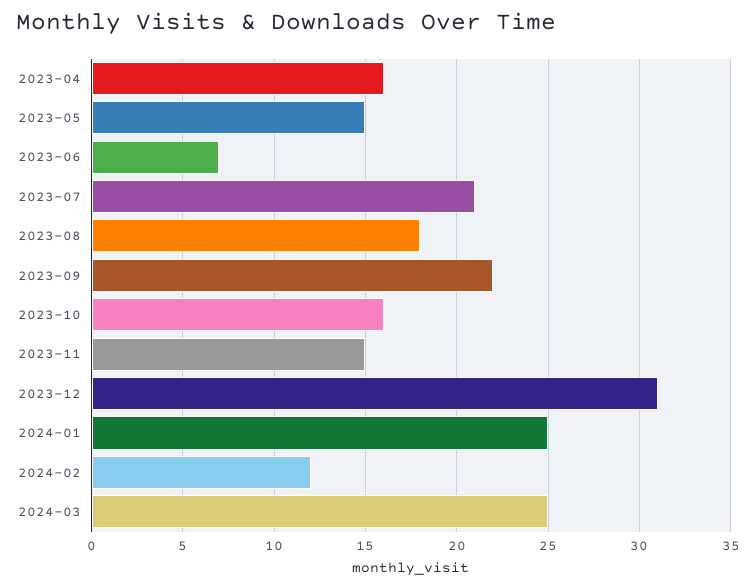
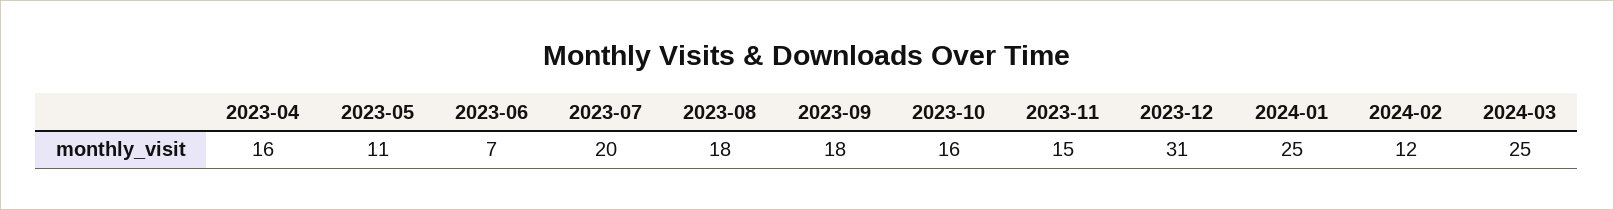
  {
    "2023-04": 16,
-   "2023-05": 15,
+   "2023-05": 11,
    "2023-06": 7,
-   "2023-07": 21,
+   "2023-07": 20,
    "2023-08": 18,
-   "2023-09": 22,
+   "2023-09": 18,
    "2023-10": 16,
    "2023-11": 15,
    "2023-12": 31,
    "2024-01": 25,
    "2024-02": 12,
    "2024-03": 25
  }

